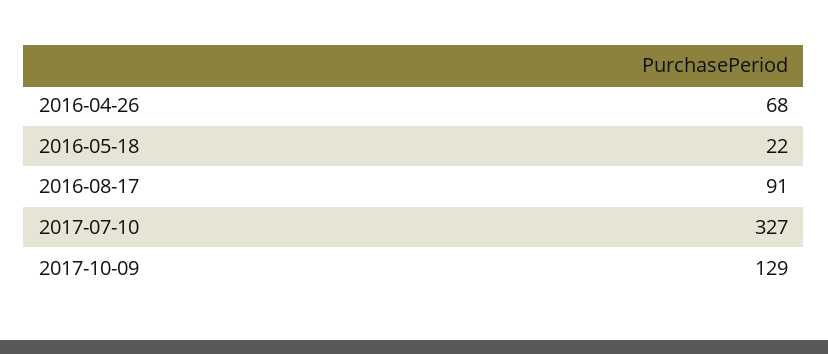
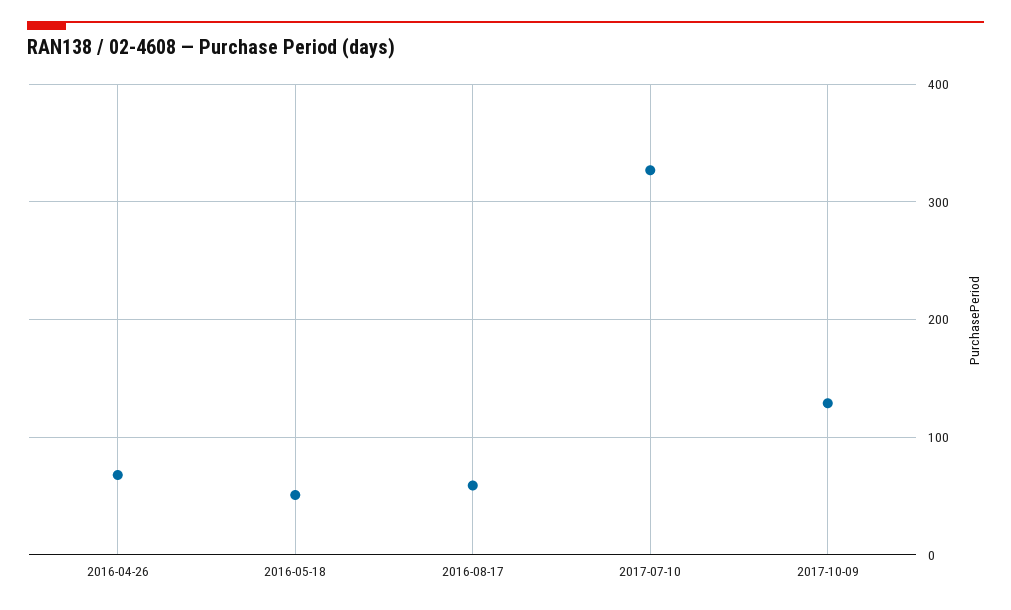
  {
    "2016-04-26": 68,
-   "2016-05-18": 22,
+   "2016-05-18": 50,
-   "2016-08-17": 91,
+   "2016-08-17": 60,
    "2017-07-10": 327,
    "2017-10-09": 129
  }

